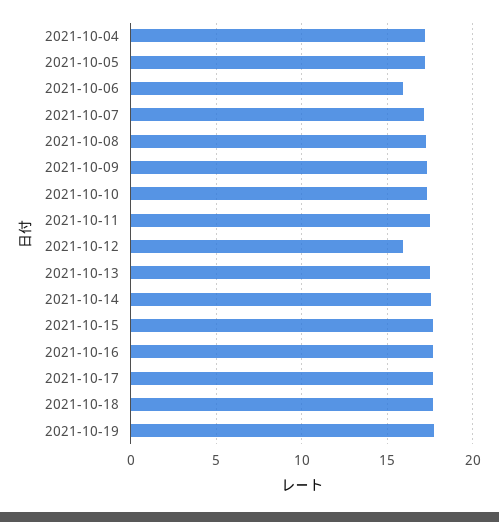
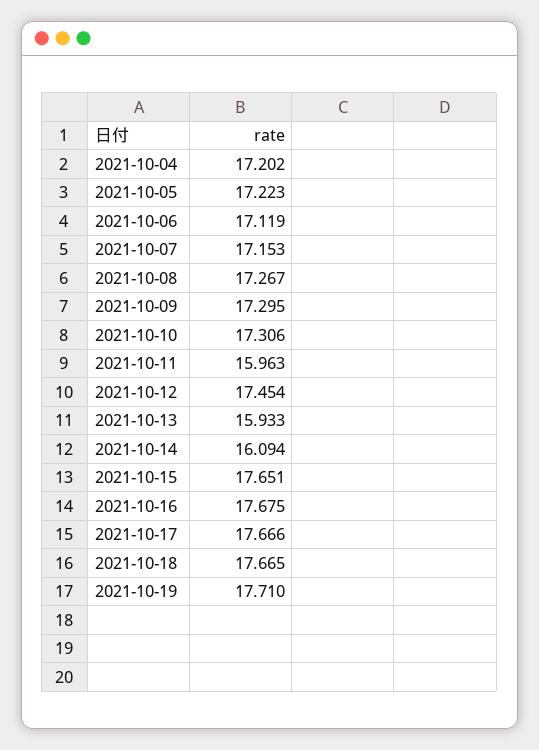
  {
    "2021-10-04": 17.202,
    "2021-10-05": 17.223,
-   "2021-10-06": 16,
+   "2021-10-06": 17.119,
    "2021-10-07": 17.153,
    "2021-10-08": 17.267,
    "2021-10-09": 17.295,
    "2021-10-10": 17.306,
-   "2021-10-11": 17.5,
+   "2021-10-11": 15.963,
-   "2021-10-12": 16,
+   "2021-10-12": 17.454,
-   "2021-10-13": 17.5,
+   "2021-10-13": 15.933,
-   "2021-10-14": 17.5,
+   "2021-10-14": 16.094,
    "2021-10-15": 17.651,
    "2021-10-16": 17.675,
    "2021-10-17": 17.666,
    "2021-10-18": 17.665,
    "2021-10-19": 17.71
  }

